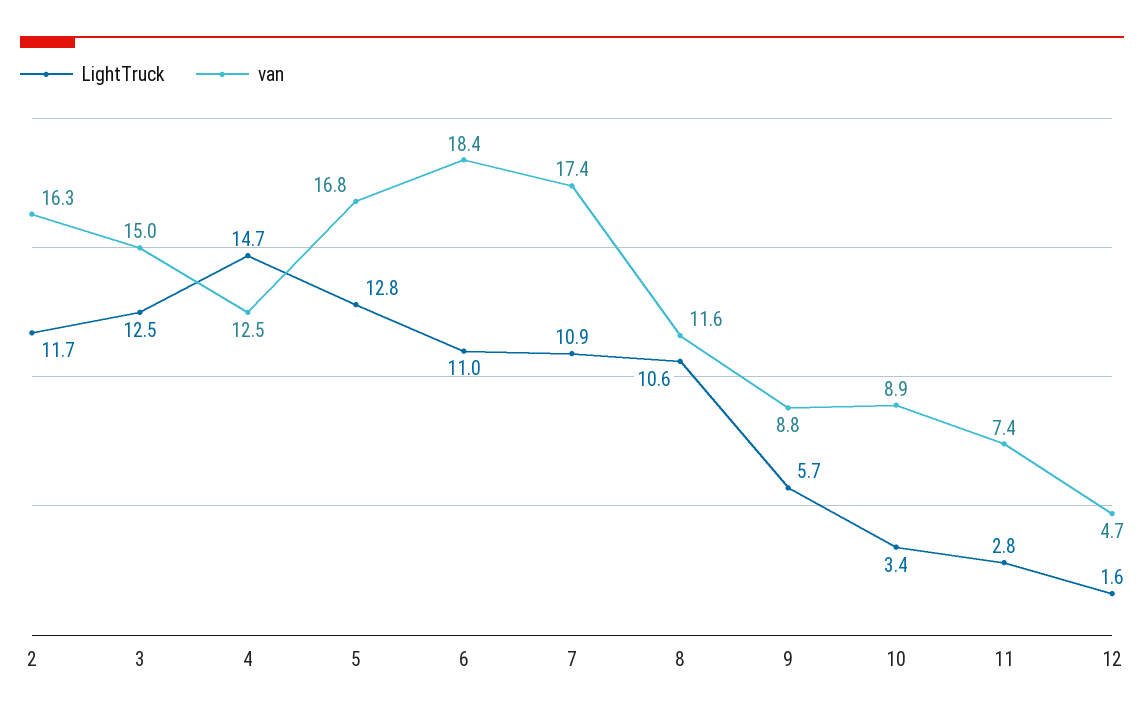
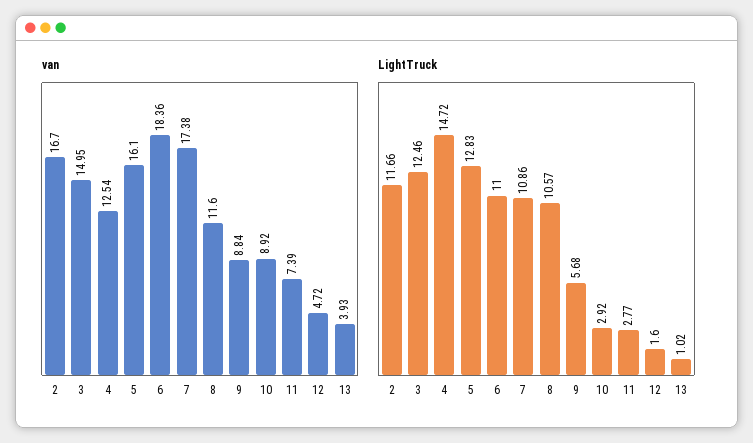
  {
    "LightTruck": {
      "2": 11.66,
      "3": 12.46,
      "4": 14.72,
      "5": 12.83,
      "6": 11,
      "7": 10.86,
      "8": 10.57,
      "9": 5.68,
-     "10": 3.4,
+     "10": 2.92,
      "11": 2.77,
-     "12": 1.6
+     "12": 1.6,
+     "13": 1.02
    },
    "van": {
-     "2": 16.3,
+     "2": 16.7,
      "3": 14.95,
      "4": 12.54,
-     "5": 16.8,
+     "5": 16.1,
      "6": 18.36,
      "7": 17.38,
      "8": 11.6,
      "9": 8.84,
      "10": 8.92,
      "11": 7.39,
-     "12": 4.72
+     "12": 4.72,
+     "13": 3.93
    }
  }

